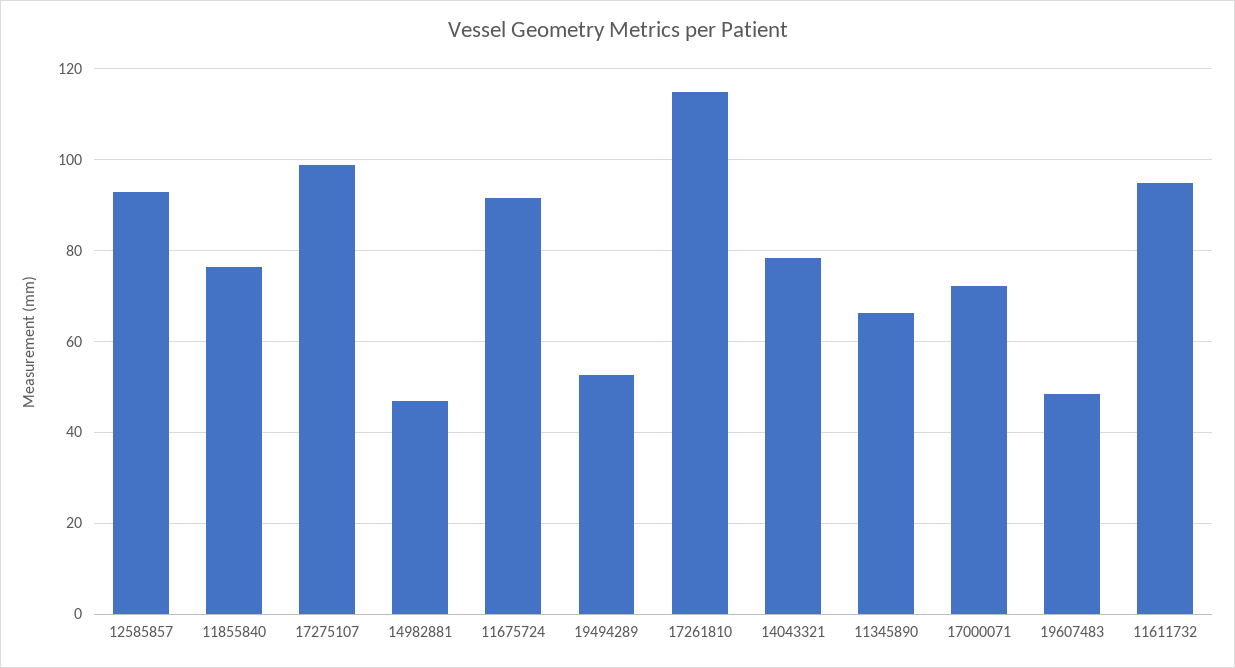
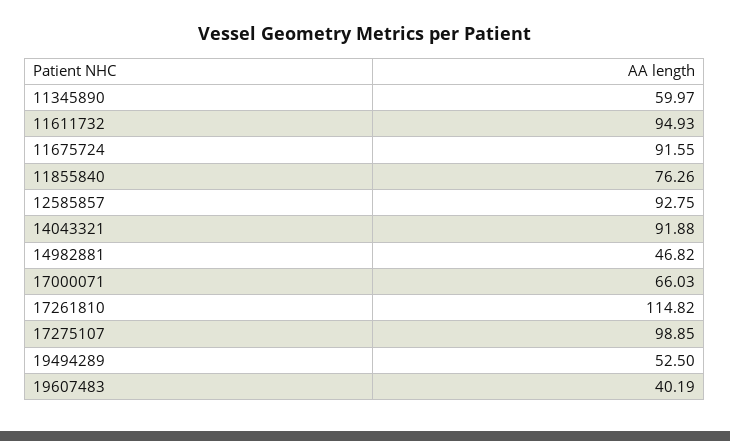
  {
    "12585857": 92.75,
    "11855840": 76.26,
    "17275107": 98.85,
    "14982881": 46.82,
    "11675724": 91.55,
    "19494289": 52.5,
    "17261810": 114.82,
-   "14043321": 78,
+   "14043321": 91.88,
-   "11345890": 66,
+   "11345890": 59.97,
-   "17000071": 72,
+   "17000071": 66.03,
-   "19607483": 48,
+   "19607483": 40.19,
    "11611732": 94.93
  }

